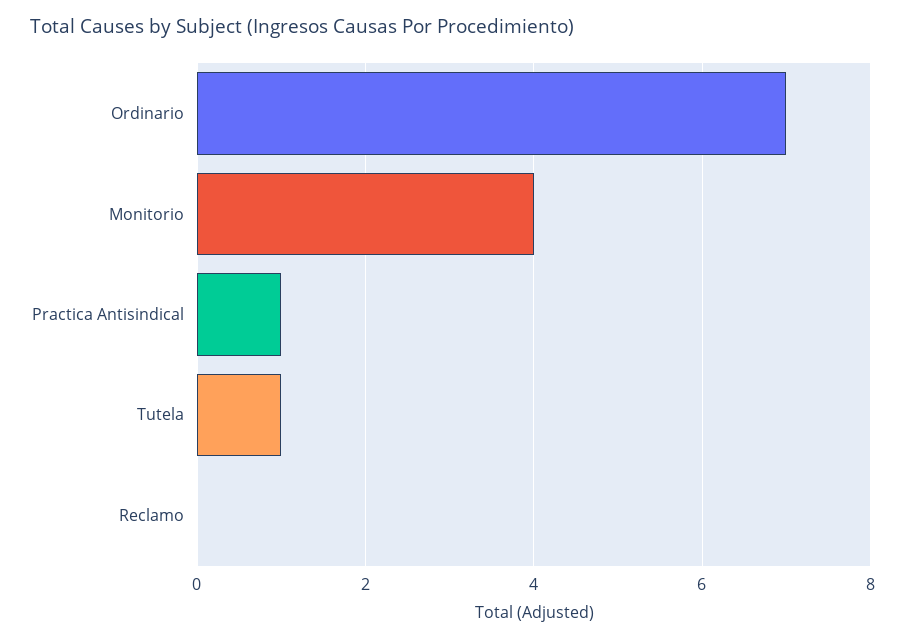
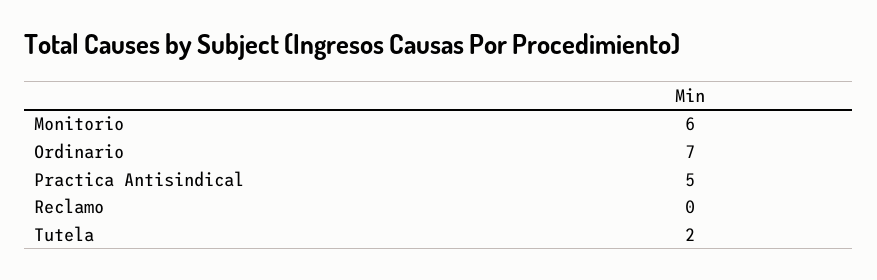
  {
    "Ordinario": 7,
-   "Monitorio": 4,
+   "Monitorio": 6,
-   "Practica Antisindical": 1,
+   "Practica Antisindical": 5,
-   "Tutela": 1,
+   "Tutela": 2,
    "Reclamo": 0
  }

